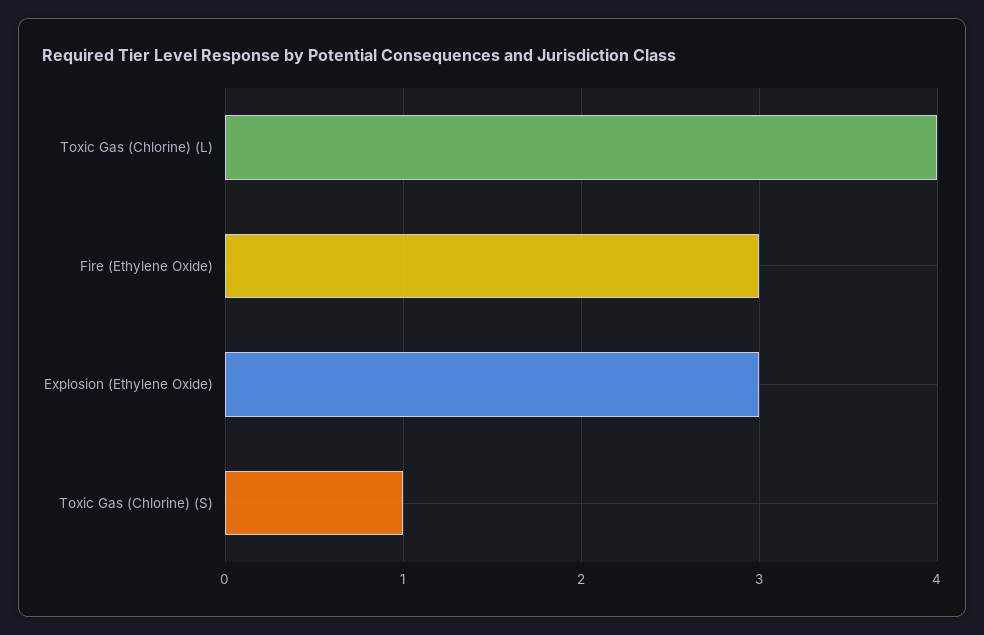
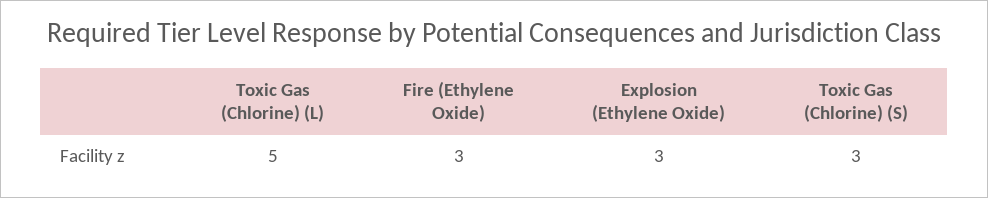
  {
-   "Toxic Gas (Chlorine) (L)": 4,
+   "Toxic Gas (Chlorine) (L)": 5,
    "Fire (Ethylene Oxide)": 3,
    "Explosion (Ethylene Oxide)": 3,
-   "Toxic Gas (Chlorine) (S)": 1
+   "Toxic Gas (Chlorine) (S)": 3
  }

